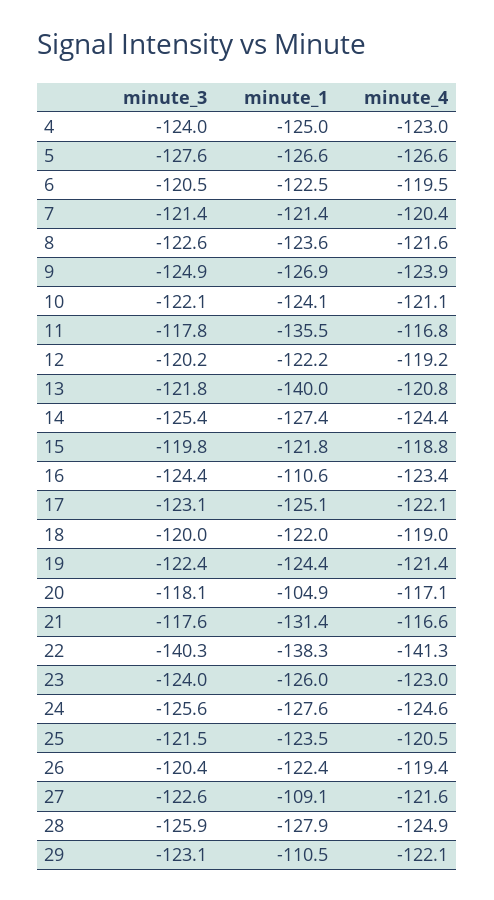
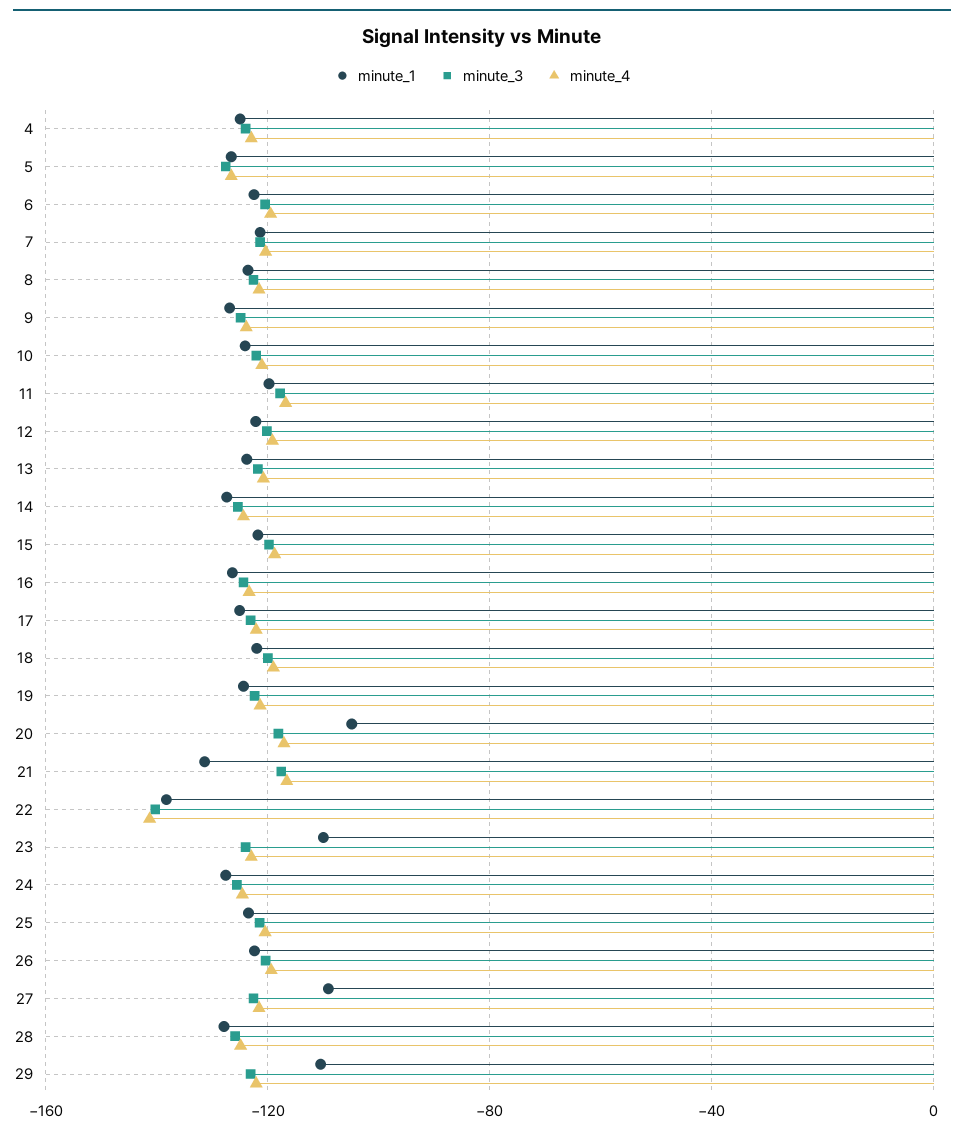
  {
    "minute_3": {
      "4": -124,
      "5": -127.6,
      "6": -120.5,
      "7": -121.4,
      "8": -122.6,
      "9": -124.9,
      "10": -122.1,
      "11": -117.8,
      "12": -120.2,
      "13": -121.8,
      "14": -125.4,
      "15": -119.8,
      "16": -124.4,
      "17": -123.1,
      "18": -120,
      "19": -122.4,
      "20": -118.1,
      "21": -117.6,
      "22": -140.3,
      "23": -124,
      "24": -125.6,
      "25": -121.5,
      "26": -120.4,
      "27": -122.6,
      "28": -125.9,
      "29": -123.1
    },
    "minute_1": {
      "4": -125,
      "5": -126.6,
      "6": -122.5,
      "7": -121.4,
      "8": -123.6,
      "9": -126.9,
      "10": -124.1,
-     "11": -135.5,
+     "11": -120,
      "12": -122.2,
-     "13": -140,
+     "13": -125,
      "14": -127.4,
      "15": -121.8,
-     "16": -110.6,
+     "16": -125,
      "17": -125.1,
      "18": -122,
      "19": -124.4,
      "20": -104.9,
      "21": -131.4,
      "22": -138.3,
-     "23": -126,
+     "23": -110,
      "24": -127.6,
      "25": -123.5,
      "26": -122.4,
      "27": -109.1,
      "28": -127.9,
      "29": -110.5
    },
    "minute_4": {
      "4": -123,
      "5": -126.6,
      "6": -119.5,
      "7": -120.4,
      "8": -121.6,
      "9": -123.9,
      "10": -121.1,
      "11": -116.8,
      "12": -119.2,
      "13": -120.8,
      "14": -124.4,
      "15": -118.8,
      "16": -123.4,
      "17": -122.1,
      "18": -119,
      "19": -121.4,
      "20": -117.1,
      "21": -116.6,
      "22": -141.3,
      "23": -123,
      "24": -124.6,
      "25": -120.5,
      "26": -119.4,
      "27": -121.6,
      "28": -124.9,
      "29": -122.1
    }
  }

